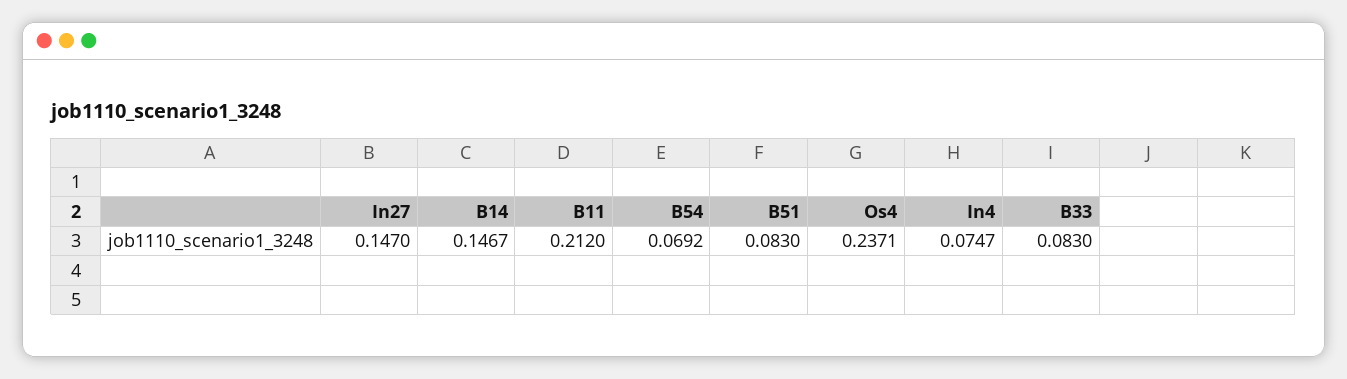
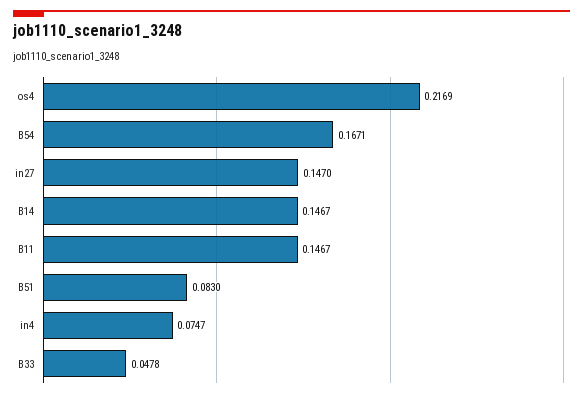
  {
    "In27": 0.147,
    "B14": 0.1467,
-   "B11": 0.212,
+   "B11": 0.1467,
-   "B54": 0.0692,
+   "B54": 0.1671,
    "B51": 0.083,
-   "Os4": 0.2371,
+   "Os4": 0.2169,
    "In4": 0.0747,
-   "B33": 0.083
+   "B33": 0.0478
  }

